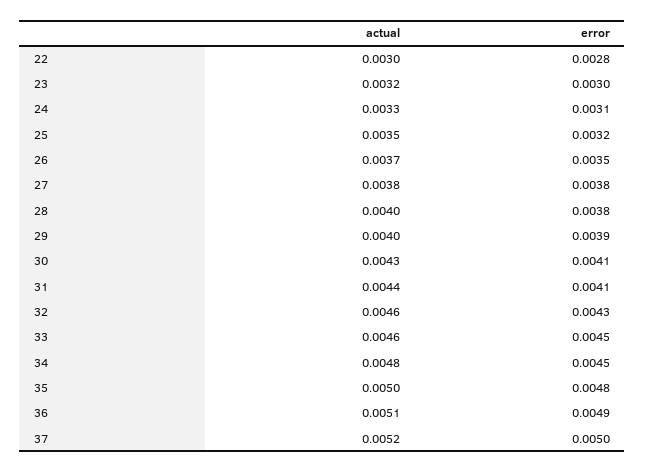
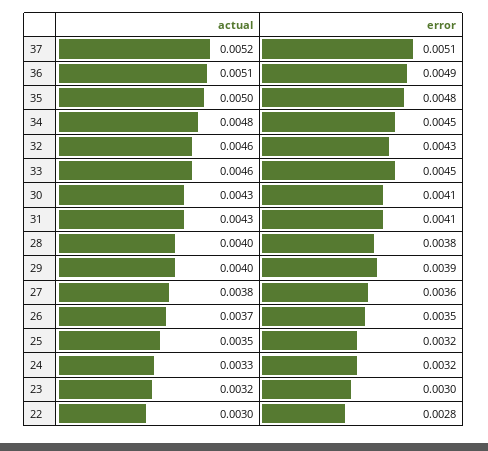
  {
    "actual": {
      "22": 0.003,
      "23": 0.0032,
      "24": 0.0033,
      "25": 0.0035,
      "26": 0.0037,
      "27": 0.0038,
      "28": 0.004,
      "29": 0.004,
      "30": 0.0043,
-     "31": 0.0044,
+     "31": 0.0043,
      "32": 0.0046,
      "33": 0.0046,
      "34": 0.0048,
      "35": 0.005,
      "36": 0.0051,
      "37": 0.0052
    },
    "error": {
      "22": 0.0028,
      "23": 0.003,
-     "24": 0.0031,
+     "24": 0.0032,
      "25": 0.0032,
      "26": 0.0035,
-     "27": 0.0038,
+     "27": 0.0036,
      "28": 0.0038,
      "29": 0.0039,
      "30": 0.0041,
      "31": 0.0041,
      "32": 0.0043,
      "33": 0.0045,
      "34": 0.0045,
      "35": 0.0048,
      "36": 0.0049,
-     "37": 0.005
+     "37": 0.0051
    }
  }

